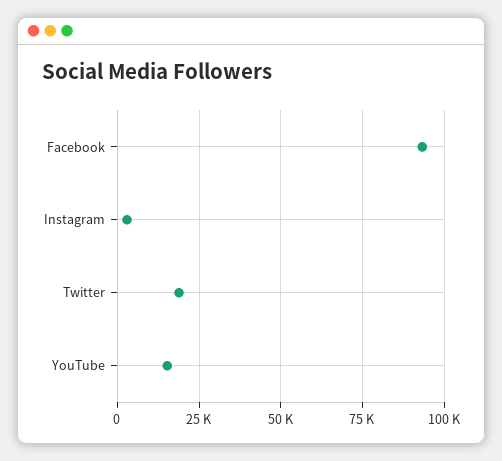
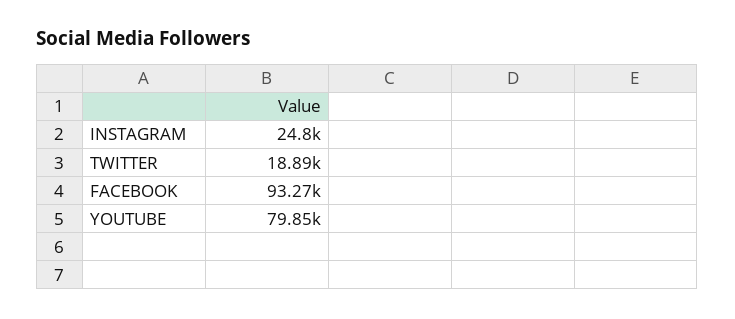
  {
    "Facebook": 93270,
-   "Instagram": 2500,
+   "Instagram": 24800,
    "Twitter": 18890,
-   "YouTube": 15000
+   "YouTube": 79850
  }

